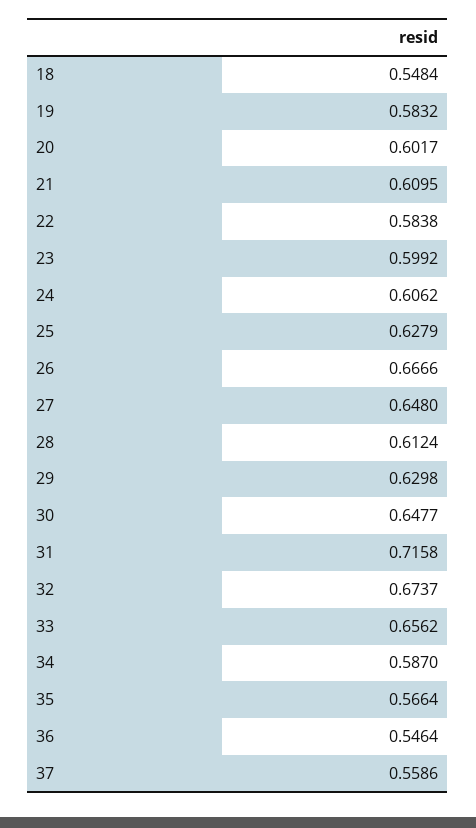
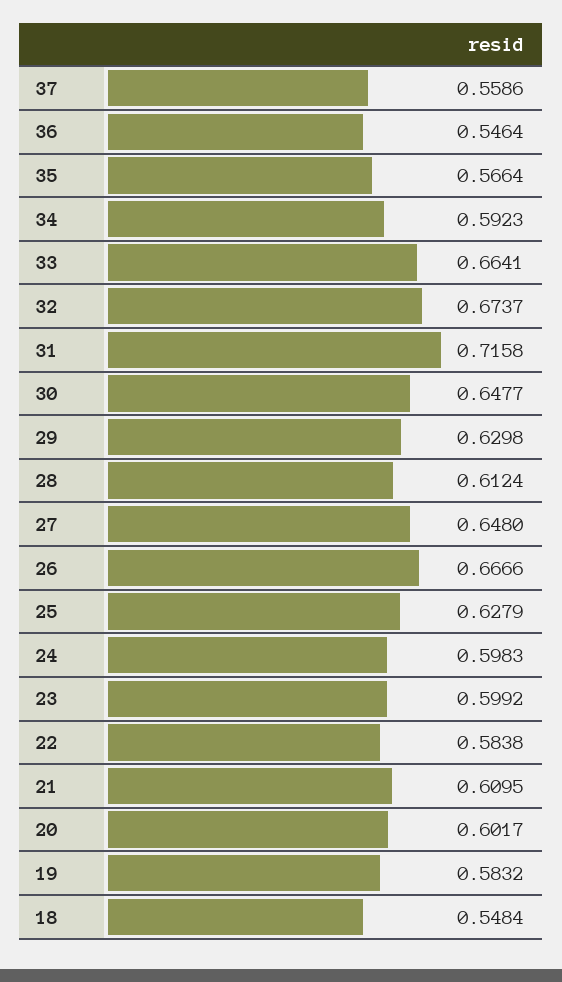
  {
    "18": 0.5484,
    "19": 0.5832,
    "20": 0.6017,
    "21": 0.6095,
    "22": 0.5838,
    "23": 0.5992,
-   "24": 0.6062,
+   "24": 0.5983,
    "25": 0.6279,
    "26": 0.6666,
    "27": 0.648,
    "28": 0.6124,
    "29": 0.6298,
    "30": 0.6477,
    "31": 0.7158,
    "32": 0.6737,
-   "33": 0.6562,
+   "33": 0.6641,
-   "34": 0.587,
+   "34": 0.5923,
    "35": 0.5664,
    "36": 0.5464,
    "37": 0.5586
  }

